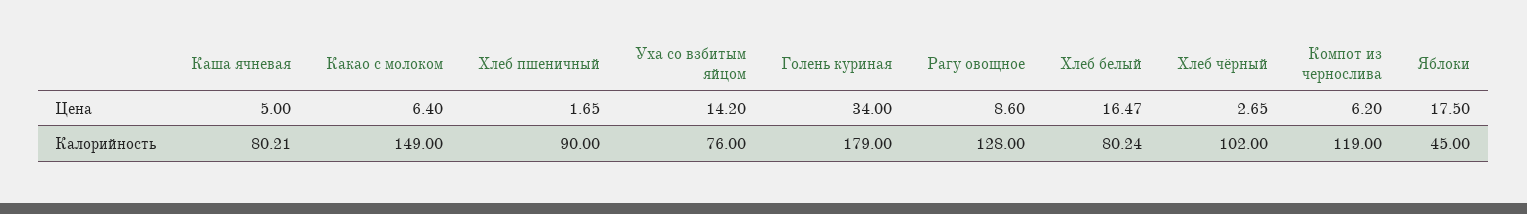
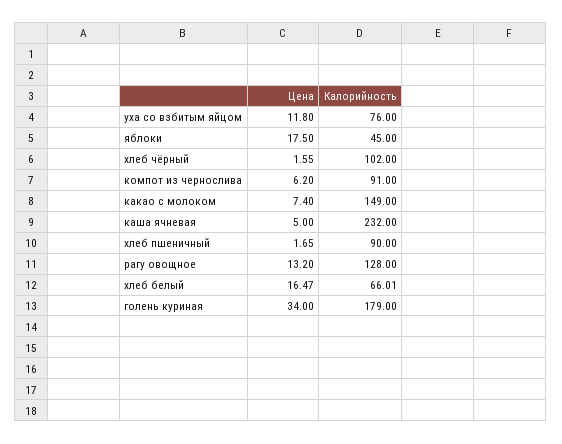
  {
    "Каша ячневая": {
      "Цена": 5,
-     "Калорийность": 80.21
+     "Калорийность": 232
    },
    "Какао с молоком": {
-     "Цена": 6.4,
+     "Цена": 7.4,
      "Калорийность": 149
    },
    "Хлеб пшеничный": {
      "Цена": 1.65,
      "Калорийность": 90
    },
    "Уха со взбитым яйцом": {
-     "Цена": 14.2,
+     "Цена": 11.8,
      "Калорийность": 76
    },
    "Голень куриная": {
      "Цена": 34,
      "Калорийность": 179
    },
    "Рагу овощное": {
-     "Цена": 8.6,
+     "Цена": 13.2,
      "Калорийность": 128
    },
    "Хлеб белый": {
      "Цена": 16.47,
-     "Калорийность": 80.24
+     "Калорийность": 66.01
    },
    "Хлеб чёрный": {
-     "Цена": 2.65,
+     "Цена": 1.55,
      "Калорийность": 102
    },
    "Компот из чернослива": {
      "Цена": 6.2,
-     "Калорийность": 119
+     "Калорийность": 91
    },
    "Яблоки": {
      "Цена": 17.5,
      "Калорийность": 45
    }
  }

